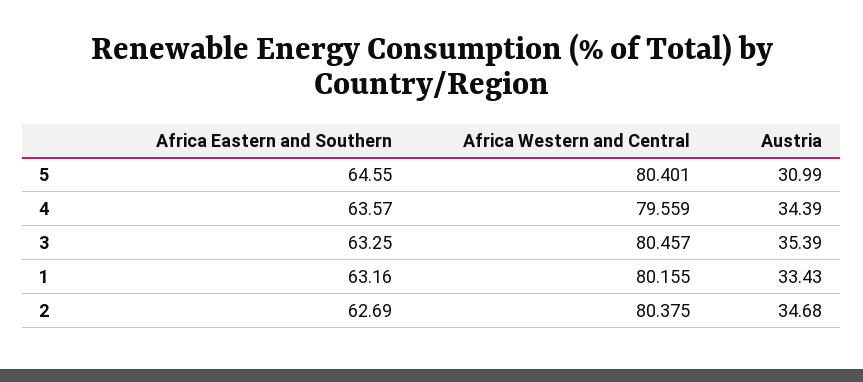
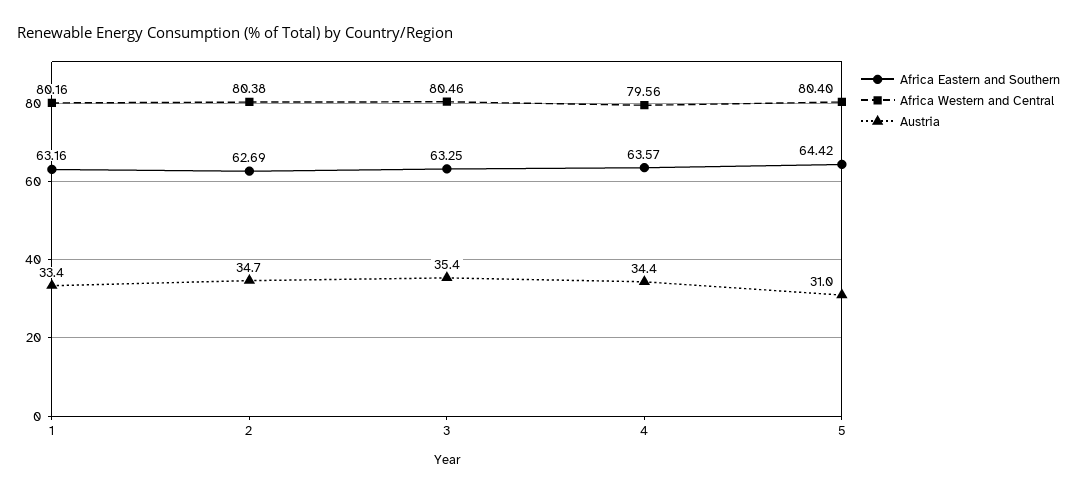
  {
    "Africa Eastern and Southern": {
-     "5": 64.55,
+     "5": 64.42,
      "4": 63.57,
      "3": 63.25,
      "1": 63.16,
      "2": 62.69
    },
    "Africa Western and Central": {
      "5": 80.401,
      "4": 79.559,
      "3": 80.457,
      "1": 80.155,
      "2": 80.375
    },
    "Austria": {
      "5": 30.99,
      "4": 34.39,
      "3": 35.39,
      "1": 33.43,
      "2": 34.68
    }
  }

